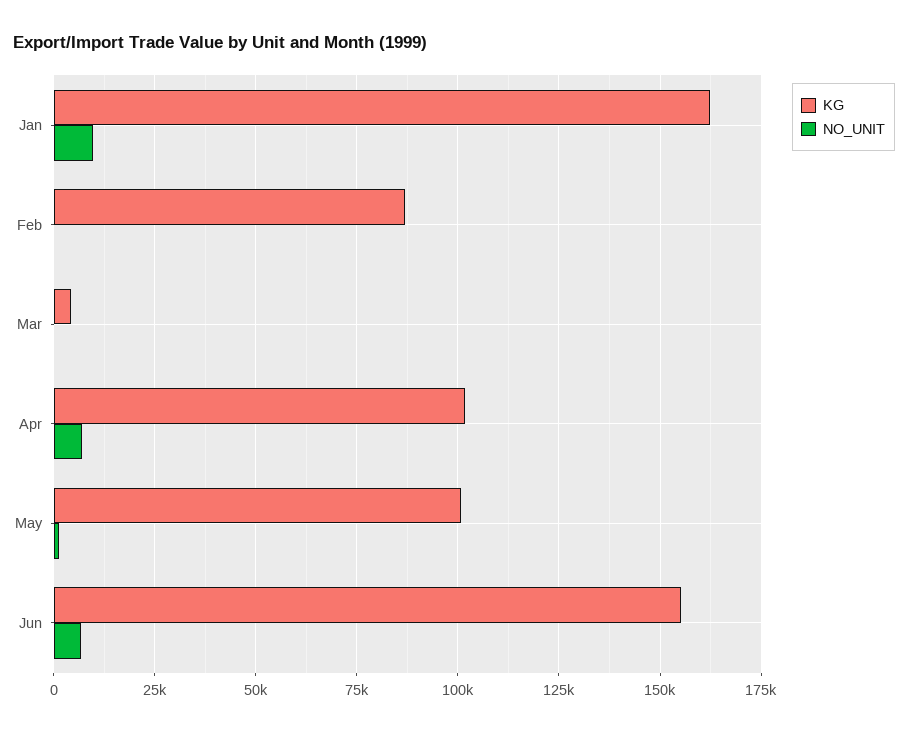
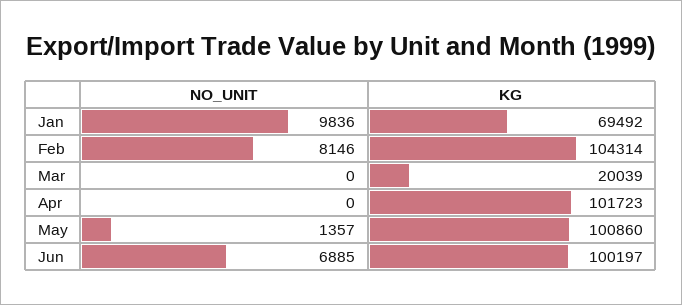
  {
    "KG": {
-     "Jan": 162500,
+     "Jan": 69492,
-     "Feb": 87500,
+     "Feb": 104314,
-     "Mar": 5000,
+     "Mar": 20039,
      "Apr": 101723,
      "May": 100860,
-     "Jun": 155000
+     "Jun": 100197
    },
    "NO_UNIT": {
      "Jan": 9836,
-     "Feb": 0,
+     "Feb": 8146,
      "Mar": 0,
-     "Apr": 7500,
+     "Apr": 0,
      "May": 1357,
      "Jun": 6885
    }
  }

